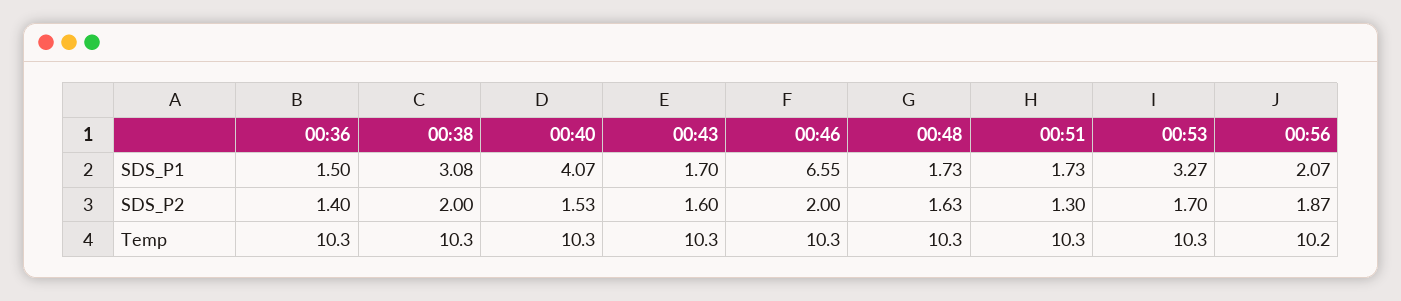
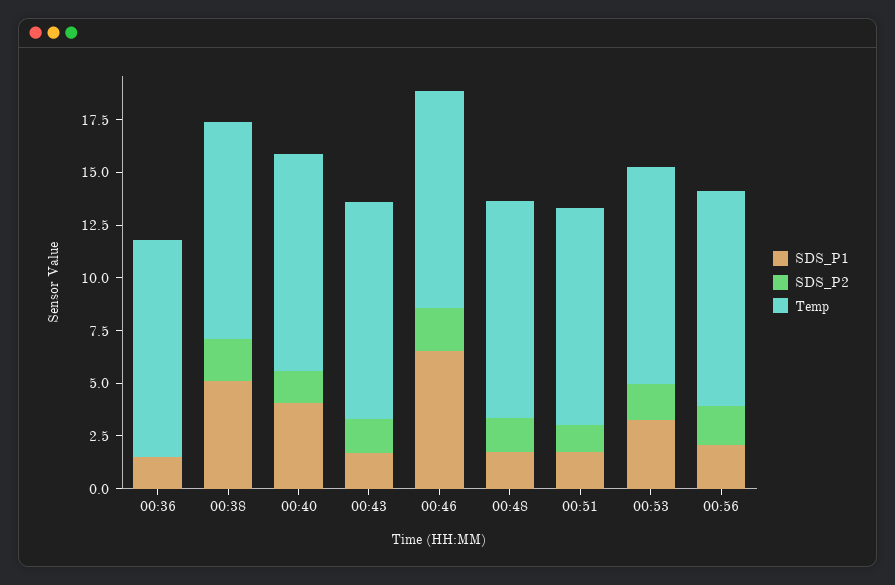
  {
    "SDS_P1": {
      "00:36": 1.5,
-     "00:38": 3.08,
+     "00:38": 5,
      "00:40": 4.07,
      "00:43": 1.7,
      "00:46": 6.55,
      "00:48": 1.73,
      "00:51": 1.73,
      "00:53": 3.27,
      "00:56": 2.07
    },
    "SDS_P2": {
-     "00:36": 1.4,
+     "00:36": 0,
      "00:38": 2,
      "00:40": 1.53,
      "00:43": 1.6,
      "00:46": 2,
      "00:48": 1.63,
      "00:51": 1.3,
      "00:53": 1.7,
      "00:56": 1.87
    },
    "Temp": {
      "00:36": 10.3,
      "00:38": 10.3,
      "00:40": 10.3,
      "00:43": 10.3,
      "00:46": 10.3,
      "00:48": 10.3,
      "00:51": 10.3,
      "00:53": 10.3,
      "00:56": 10.2
    }
  }

